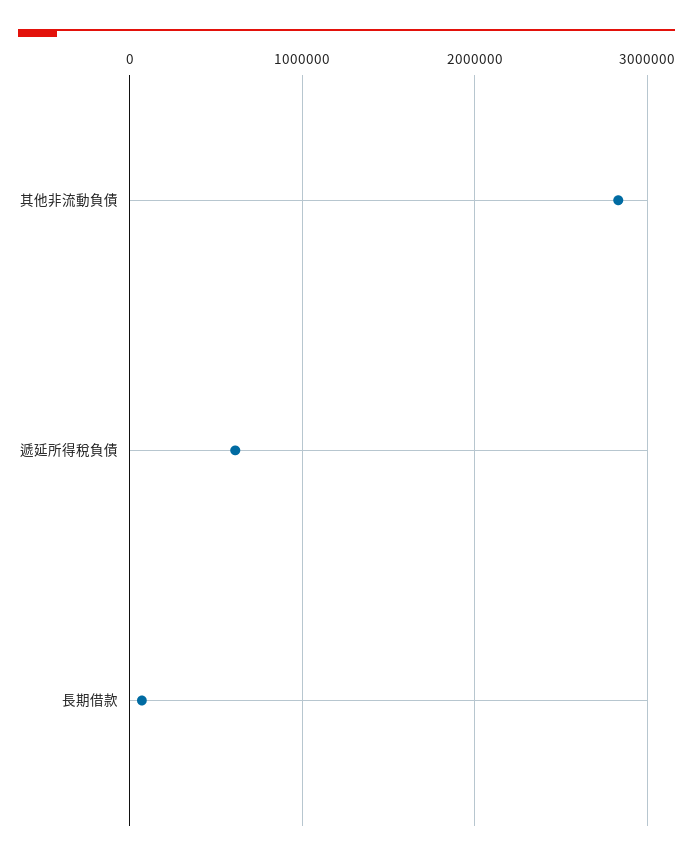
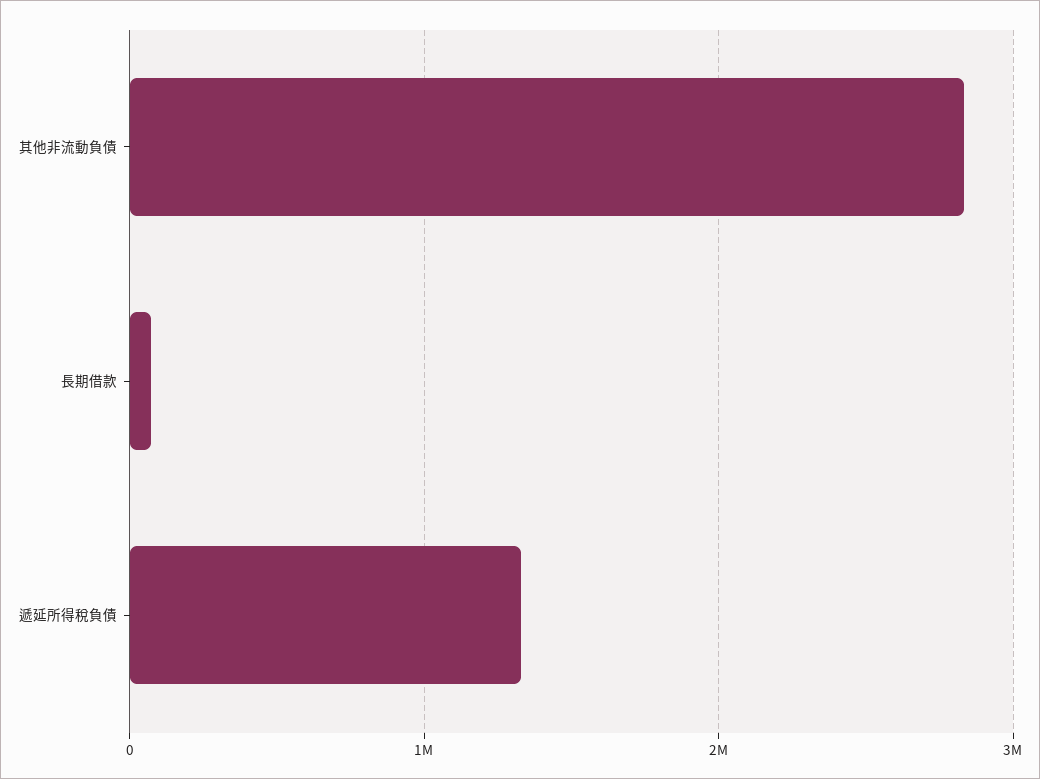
  {
    "其他非流動負債": 2800000,
-   "遞延所得稅負債": 600000,
+   "遞延所得稅負債": 1300000,
    "長期借款": 100000
  }

